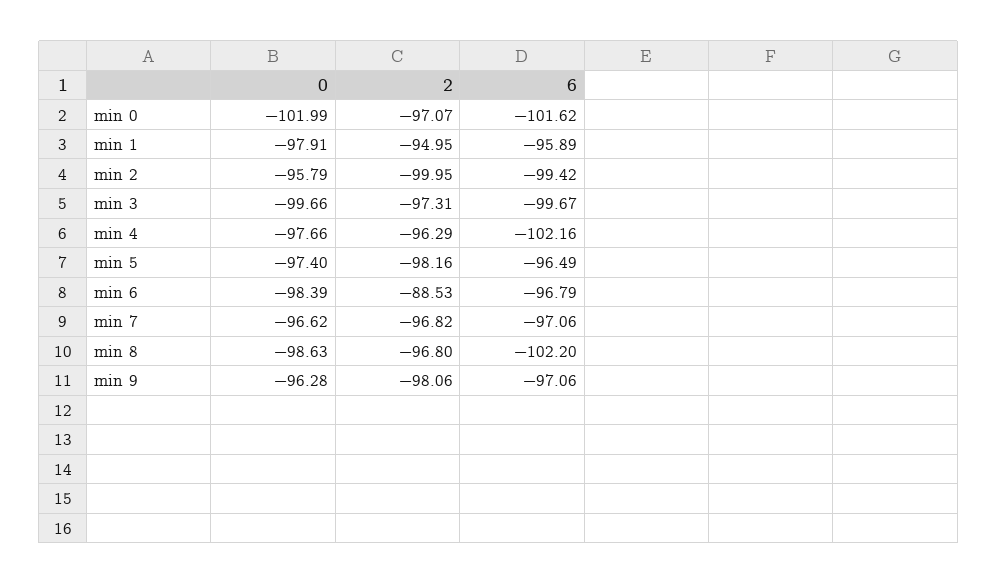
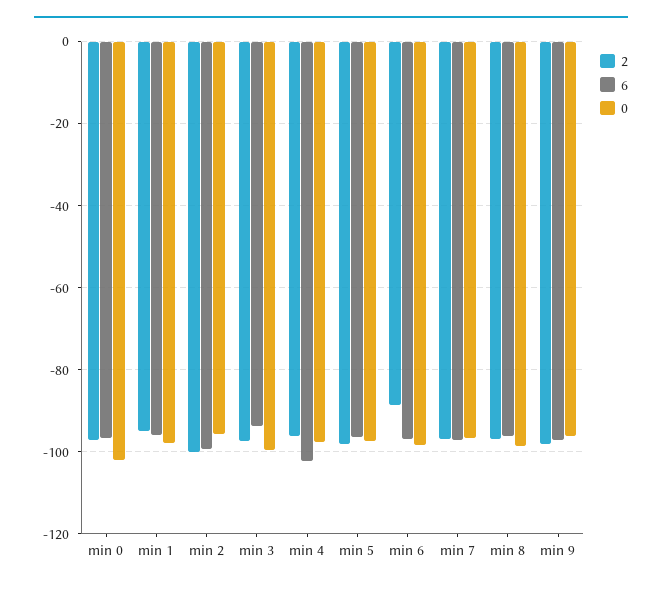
  {
    "0": {
      "min 0": -101.99,
      "min 1": -97.91,
      "min 2": -95.79,
      "min 3": -99.66,
      "min 4": -97.66,
      "min 5": -97.4,
      "min 6": -98.39,
      "min 7": -96.62,
      "min 8": -98.63,
      "min 9": -96.28
    },
    "2": {
      "min 0": -97.07,
      "min 1": -94.95,
      "min 2": -99.95,
      "min 3": -97.31,
      "min 4": -96.29,
      "min 5": -98.16,
      "min 6": -88.53,
      "min 7": -96.82,
      "min 8": -96.8,
      "min 9": -98.06
    },
    "6": {
-     "min 0": -101.62,
+     "min 0": -96,
      "min 1": -95.89,
      "min 2": -99.42,
-     "min 3": -99.67,
+     "min 3": -94,
      "min 4": -102.16,
      "min 5": -96.49,
      "min 6": -96.79,
      "min 7": -97.06,
-     "min 8": -102.2,
+     "min 8": -96,
      "min 9": -97.06
    }
  }

